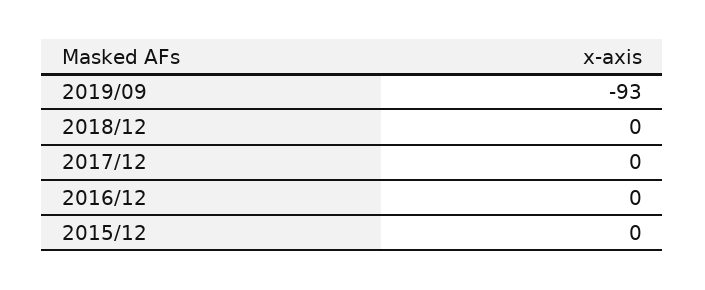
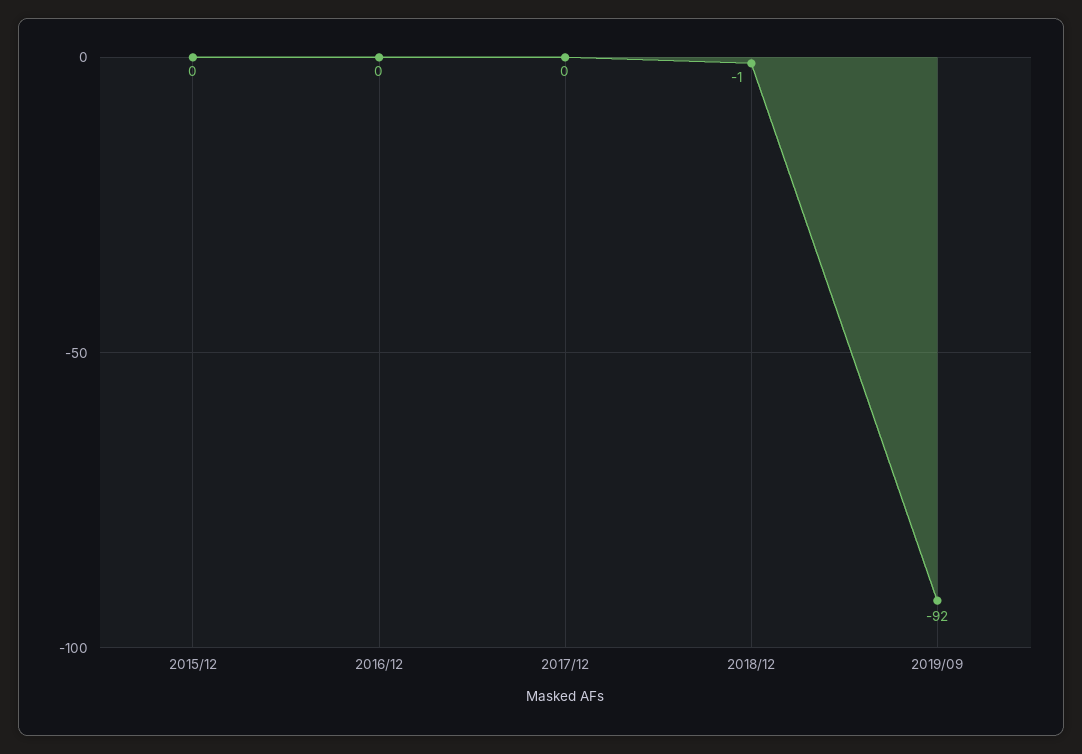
  {
-   "2019/09": -93,
+   "2019/09": -92,
-   "2018/12": 0,
+   "2018/12": -1,
    "2017/12": 0,
    "2016/12": 0,
    "2015/12": 0
  }

